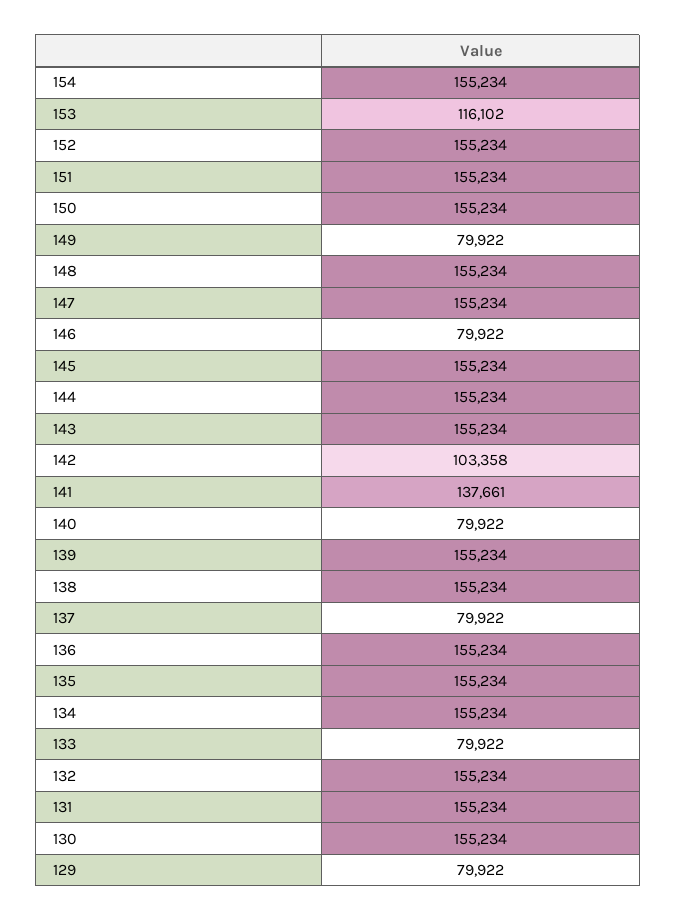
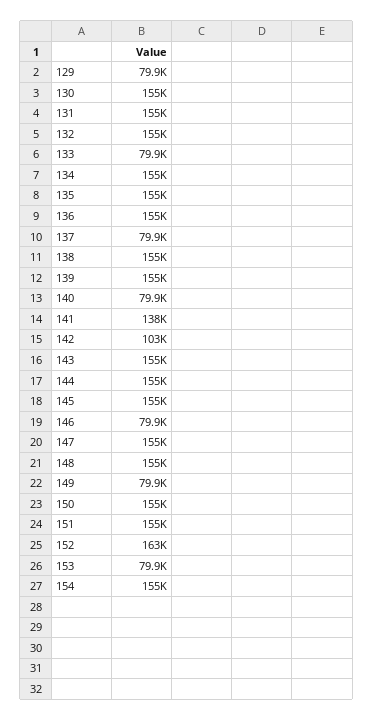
  {
    "154": 155234,
-   "153": 116102,
+   "153": 79900,
-   "152": 155234,
+   "152": 163000,
    "151": 155234,
    "150": 155234,
    "149": 79922,
    "148": 155234,
    "147": 155234,
    "146": 79922,
    "145": 155234,
    "144": 155234,
    "143": 155234,
    "142": 103358,
    "141": 137661,
    "140": 79922,
    "139": 155234,
    "138": 155234,
    "137": 79922,
    "136": 155234,
    "135": 155234,
    "134": 155234,
    "133": 79922,
    "132": 155234,
    "131": 155234,
    "130": 155234,
    "129": 79922
  }

